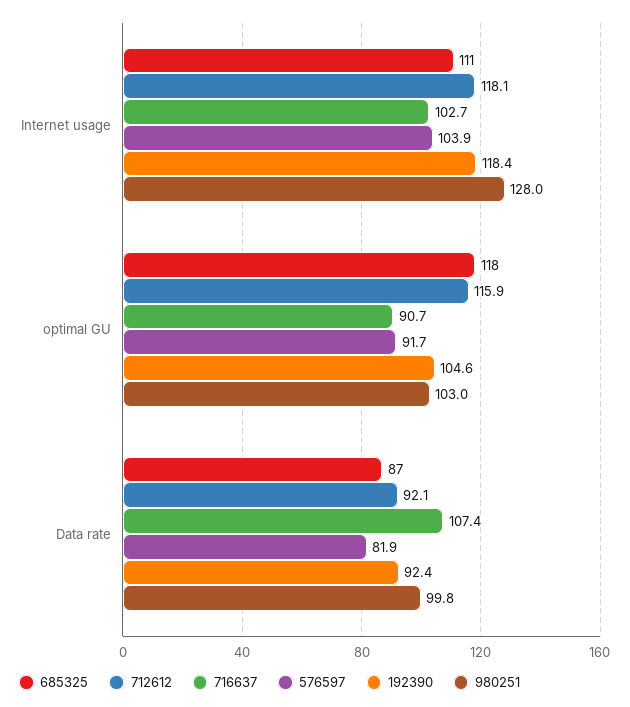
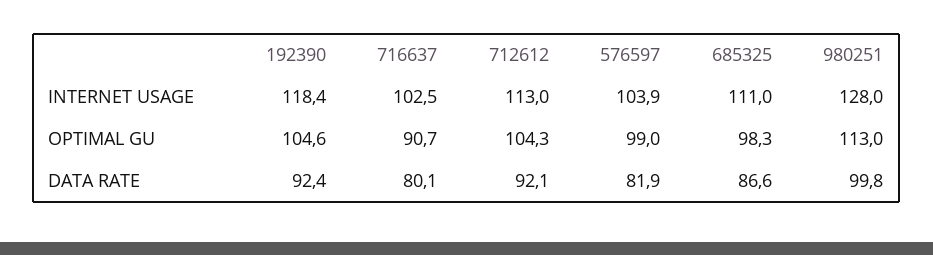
  {
    "685325": {
      "Internet usage": 111,
-     "optimal GU": 118,
+     "optimal GU": 98.3,
      "Data rate": 86.6
    },
    "712612": {
-     "Internet usage": 118.1,
+     "Internet usage": 113,
-     "optimal GU": 115.9,
+     "optimal GU": 104.3,
      "Data rate": 92.1
    },
    "716637": {
-     "Internet usage": 102.7,
+     "Internet usage": 102.5,
      "optimal GU": 90.7,
-     "Data rate": 107.4
+     "Data rate": 80.1
    },
    "576597": {
      "Internet usage": 103.9,
-     "optimal GU": 91.7,
+     "optimal GU": 99,
      "Data rate": 81.9
    },
    "192390": {
      "Internet usage": 118.4,
      "optimal GU": 104.6,
      "Data rate": 92.4
    },
    "980251": {
      "Internet usage": 128,
-     "optimal GU": 103,
+     "optimal GU": 113,
      "Data rate": 99.8
    }
  }

